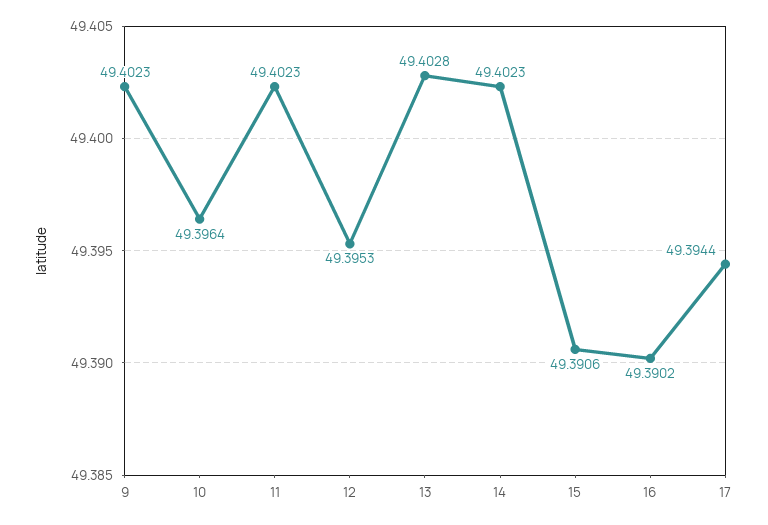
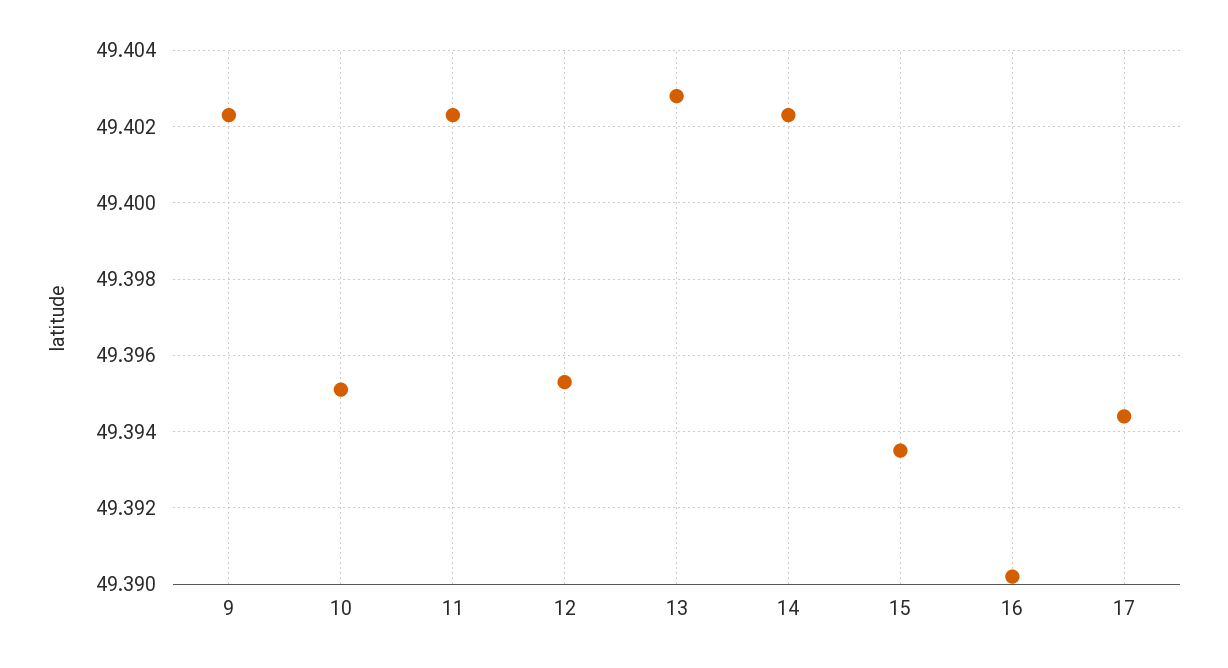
  {
    "9": 49.4023,
-   "10": 49.3964,
+   "10": 49.395,
    "11": 49.4023,
    "12": 49.3953,
    "13": 49.4028,
    "14": 49.4023,
-   "15": 49.3906,
+   "15": 49.3935,
    "16": 49.3902,
    "17": 49.3944
  }

